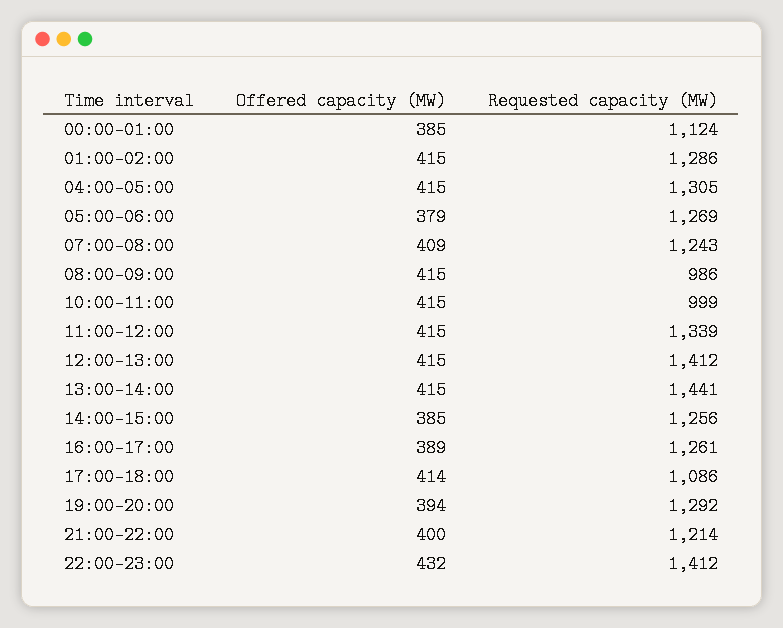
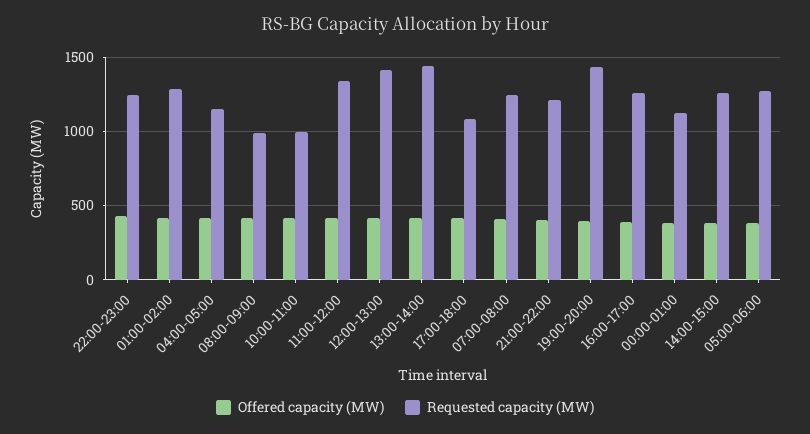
  {
    "Offered capacity (MW)": {
      "00:00-01:00": 385,
      "01:00-02:00": 415,
      "04:00-05:00": 415,
      "05:00-06:00": 379,
      "07:00-08:00": 409,
      "08:00-09:00": 415,
      "10:00-11:00": 415,
      "11:00-12:00": 415,
      "12:00-13:00": 415,
      "13:00-14:00": 415,
      "14:00-15:00": 385,
      "16:00-17:00": 389,
      "17:00-18:00": 414,
      "19:00-20:00": 394,
      "21:00-22:00": 400,
      "22:00-23:00": 432
    },
    "Requested capacity (MW)": {
      "00:00-01:00": 1124,
      "01:00-02:00": 1286,
-     "04:00-05:00": 1305,
+     "04:00-05:00": 1150,
      "05:00-06:00": 1269,
      "07:00-08:00": 1243,
      "08:00-09:00": 986,
      "10:00-11:00": 999,
      "11:00-12:00": 1339,
      "12:00-13:00": 1412,
      "13:00-14:00": 1441,
      "14:00-15:00": 1256,
      "16:00-17:00": 1261,
      "17:00-18:00": 1086,
-     "19:00-20:00": 1292,
+     "19:00-20:00": 1450,
      "21:00-22:00": 1214,
-     "22:00-23:00": 1412
+     "22:00-23:00": 1250
    }
  }

